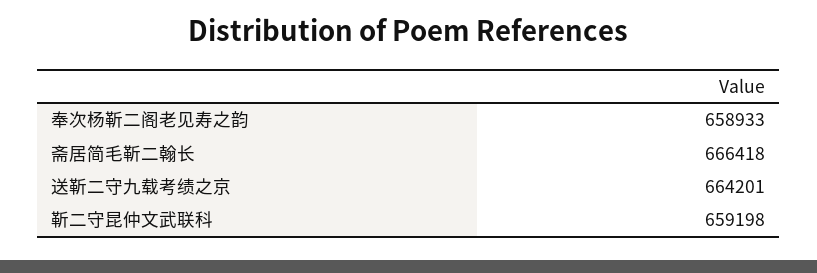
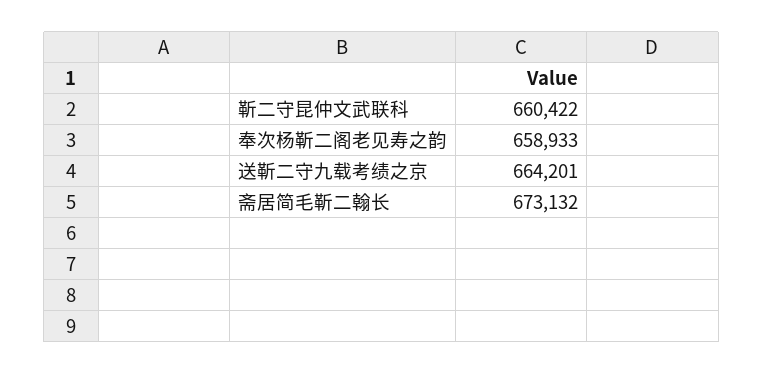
  {
    "奉次杨靳二阁老见寿之韵": 658933,
-   "斋居简毛靳二翰长": 666418,
+   "斋居简毛靳二翰长": 673132,
    "送靳二守九载考绩之京": 664201,
-   "靳二守昆仲文武联科": 659198
+   "靳二守昆仲文武联科": 660422
  }

